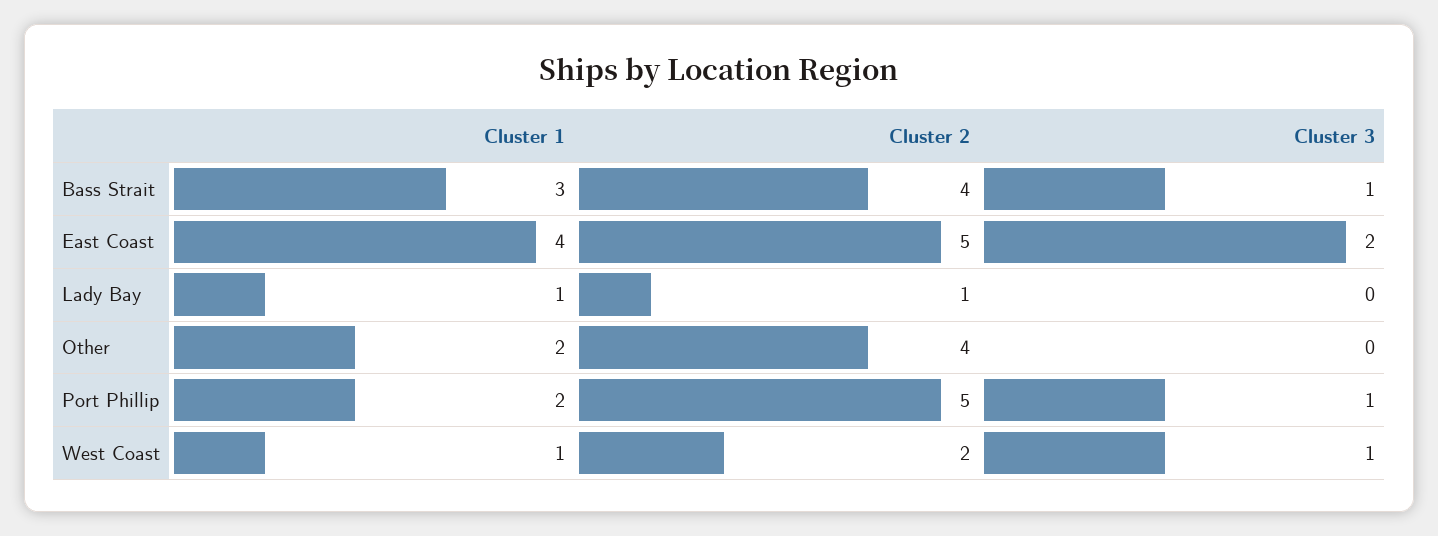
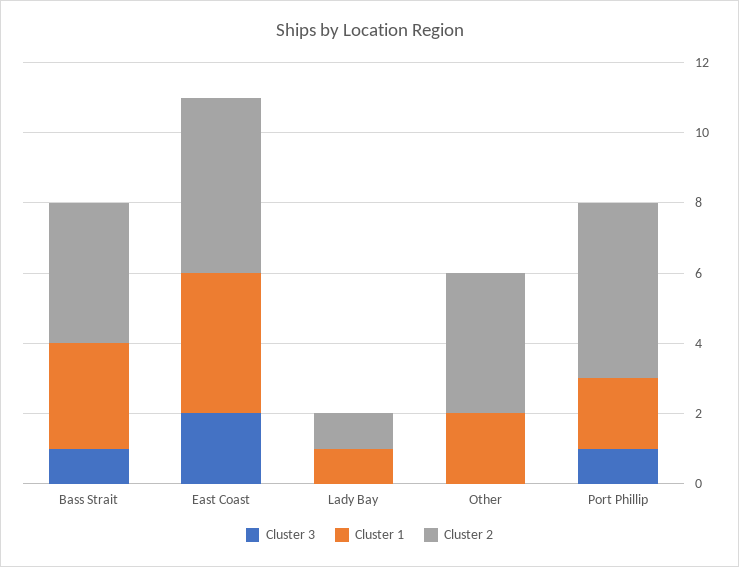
  {
    "Cluster 1": {
      "Bass Strait": 3,
      "East Coast": 4,
      "Lady Bay": 1,
      "Other": 2,
-     "Port Phillip": 2,
+     "Port Phillip": 2
-     "West Coast": 1
    },
    "Cluster 2": {
      "Bass Strait": 4,
      "East Coast": 5,
      "Lady Bay": 1,
      "Other": 4,
-     "Port Phillip": 5,
+     "Port Phillip": 5
-     "West Coast": 2
    },
    "Cluster 3": {
      "Bass Strait": 1,
      "East Coast": 2,
      "Lady Bay": 0,
      "Other": 0,
-     "Port Phillip": 1,
+     "Port Phillip": 1
-     "West Coast": 1
    }
  }

